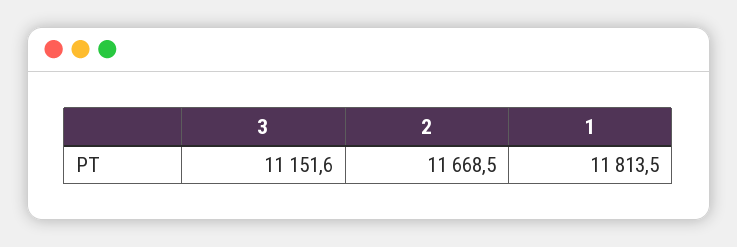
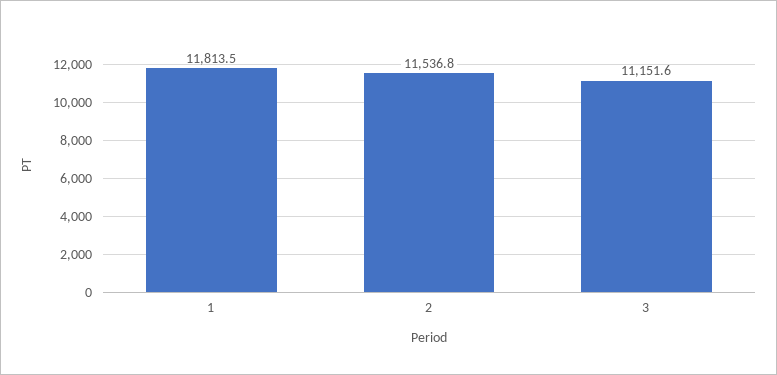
  {
    "3": 11151.6,
-   "2": 11668.5,
+   "2": 11536.8,
    "1": 11813.5
  }

